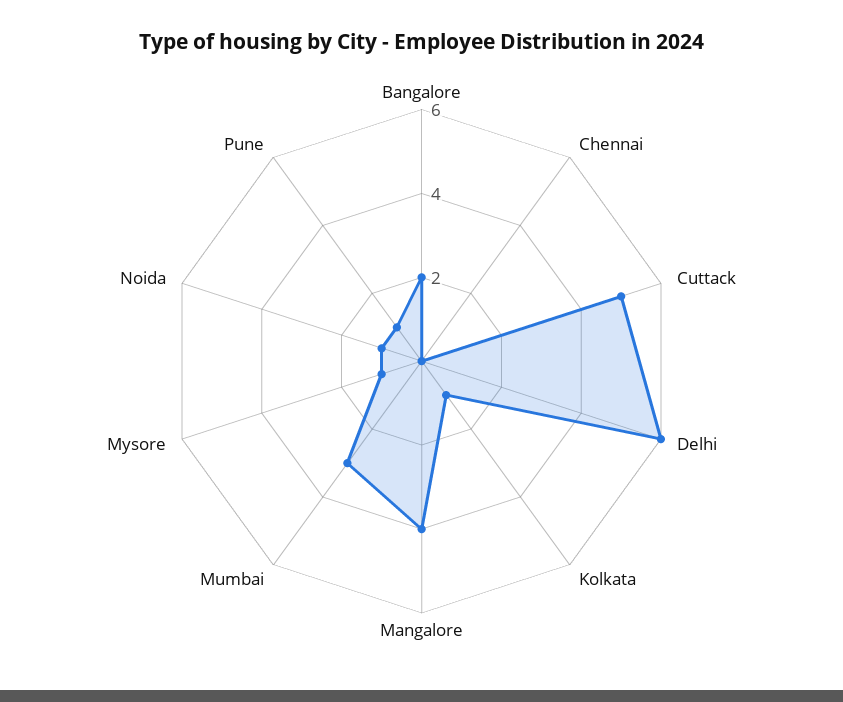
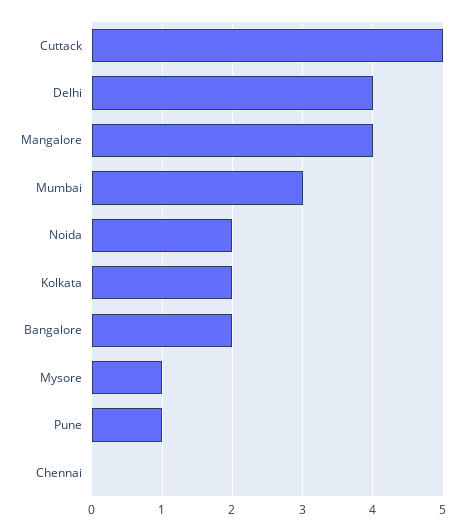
  {
    "Bangalore": 2,
    "Chennai": 0,
    "Cuttack": 5,
-   "Delhi": 6,
+   "Delhi": 4,
-   "Kolkata": 1,
+   "Kolkata": 2,
    "Mangalore": 4,
    "Mumbai": 3,
    "Mysore": 1,
-   "Noida": 1,
+   "Noida": 2,
    "Pune": 1
  }

